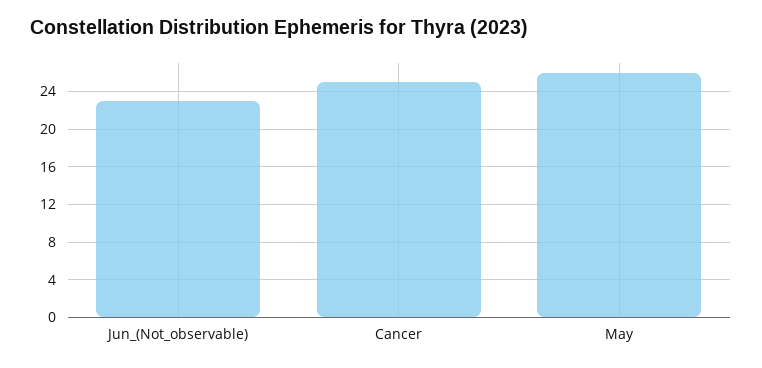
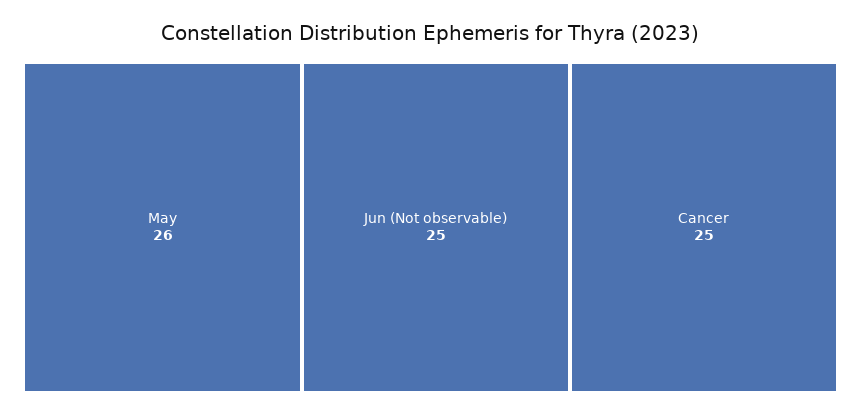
  {
-   "Jun_(Not_observable)": 23,
+   "Jun_(Not_observable)": 25,
    "Cancer": 25,
    "May": 26
  }

